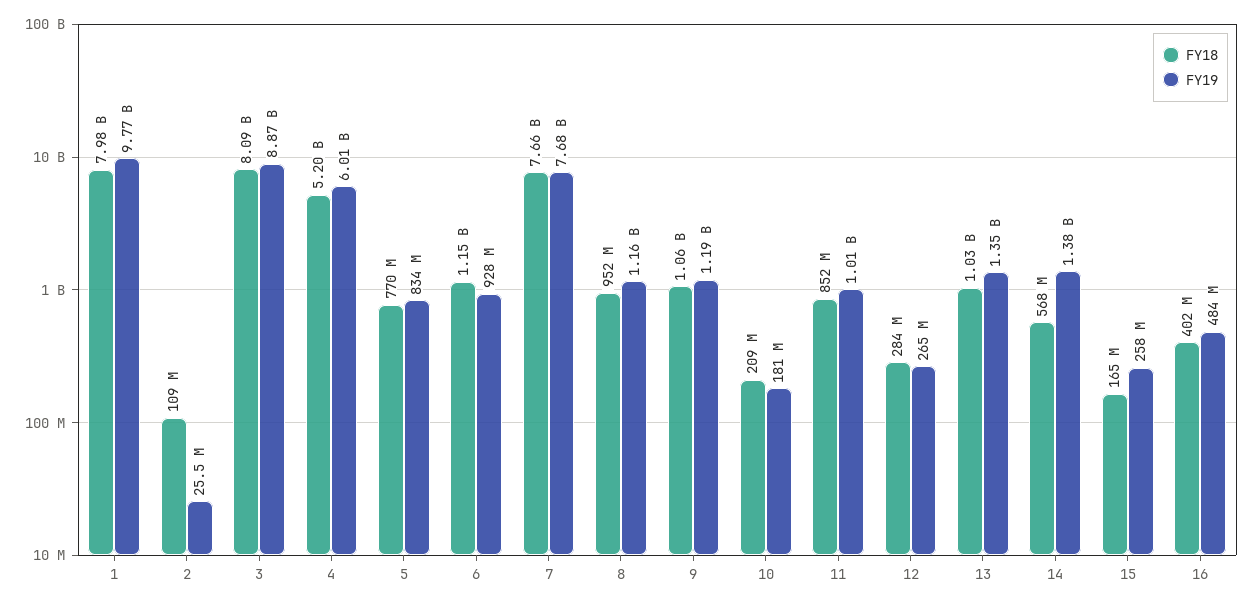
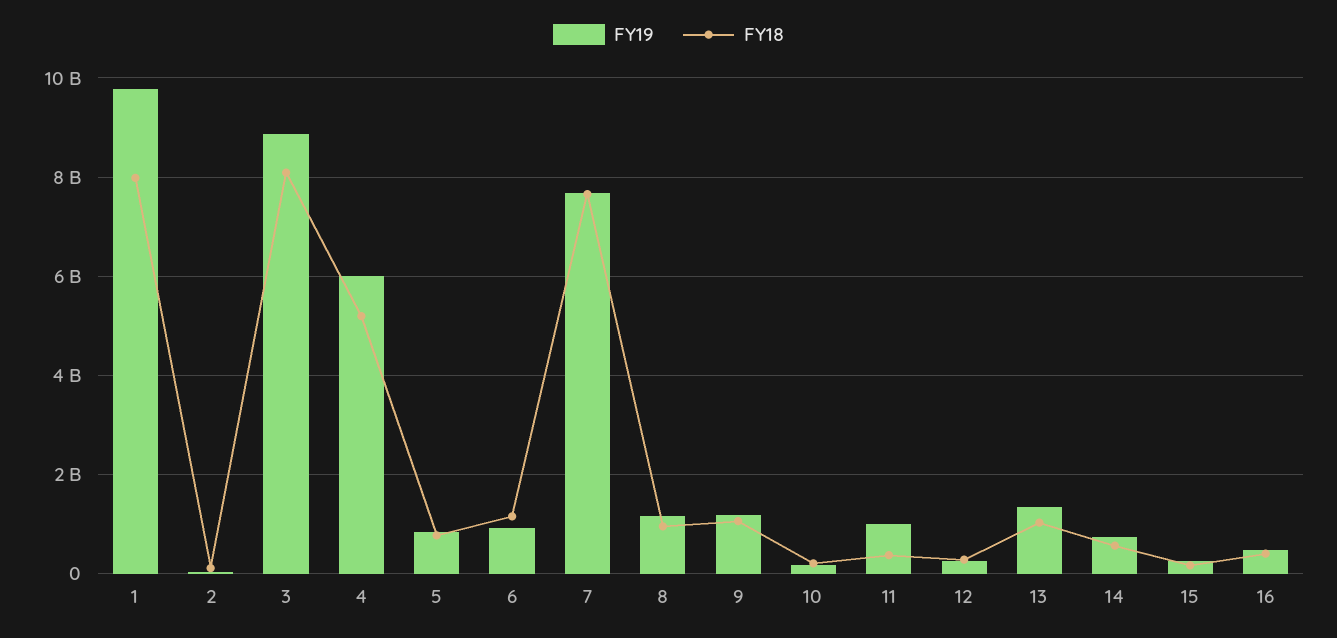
  {
    "FY18": {
      "1": 7980000000,
      "2": 109000000,
      "3": 8090000000,
      "4": 5200000000,
      "5": 770000000,
      "6": 1150000000,
      "7": 7660000000,
      "8": 952000000,
      "9": 1060000000,
      "10": 209000000,
-     "11": 852000000,
+     "11": 400000000,
      "12": 284000000,
      "13": 1030000000,
      "14": 568000000,
      "15": 165000000,
      "16": 402000000
    },
    "FY19": {
      "1": 9770000000,
      "2": 25500000,
      "3": 8870000000,
      "4": 6010000000,
      "5": 834000000,
      "6": 928000000,
      "7": 7680000000,
      "8": 1160000000,
      "9": 1190000000,
      "10": 181000000,
      "11": 1010000000,
      "12": 265000000,
      "13": 1350000000,
-     "14": 1380000000,
+     "14": 800000000,
      "15": 258000000,
      "16": 484000000
    }
  }

